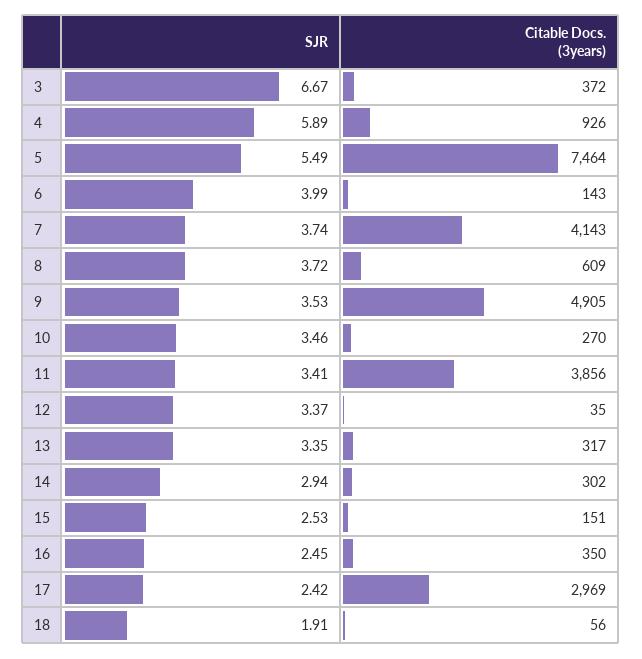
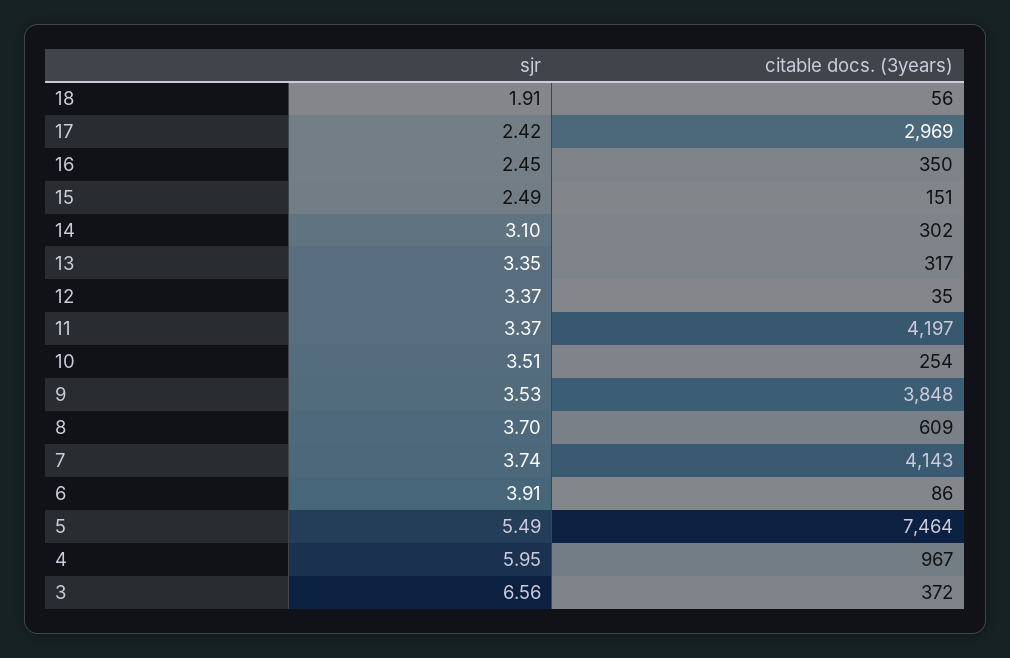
  {
    "SJR": {
-     "3": 6.67,
+     "3": 6.56,
-     "4": 5.89,
+     "4": 5.95,
      "5": 5.49,
-     "6": 3.99,
+     "6": 3.91,
      "7": 3.74,
-     "8": 3.72,
+     "8": 3.7,
      "9": 3.53,
-     "10": 3.46,
+     "10": 3.51,
-     "11": 3.41,
+     "11": 3.37,
      "12": 3.37,
      "13": 3.35,
-     "14": 2.94,
+     "14": 3.1,
-     "15": 2.53,
+     "15": 2.49,
      "16": 2.45,
      "17": 2.42,
      "18": 1.91
    },
    "Citable Docs. (3years)": {
      "3": 372,
-     "4": 926,
+     "4": 967,
      "5": 7464,
-     "6": 143,
+     "6": 86,
      "7": 4143,
      "8": 609,
-     "9": 4905,
+     "9": 3848,
-     "10": 270,
+     "10": 254,
-     "11": 3856,
+     "11": 4197,
      "12": 35,
      "13": 317,
      "14": 302,
      "15": 151,
      "16": 350,
      "17": 2969,
      "18": 56
    }
  }

